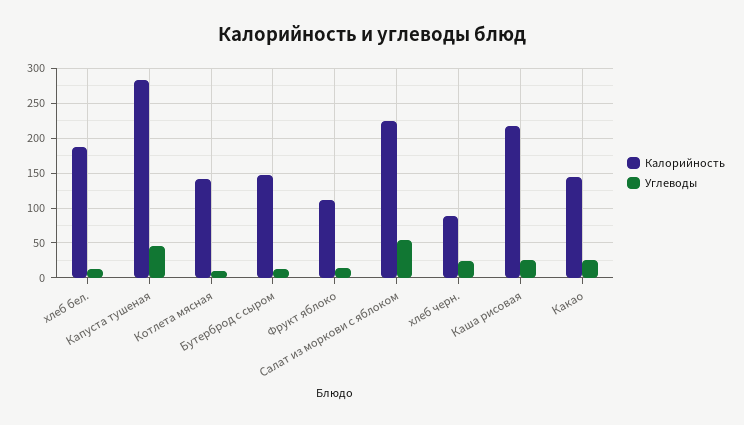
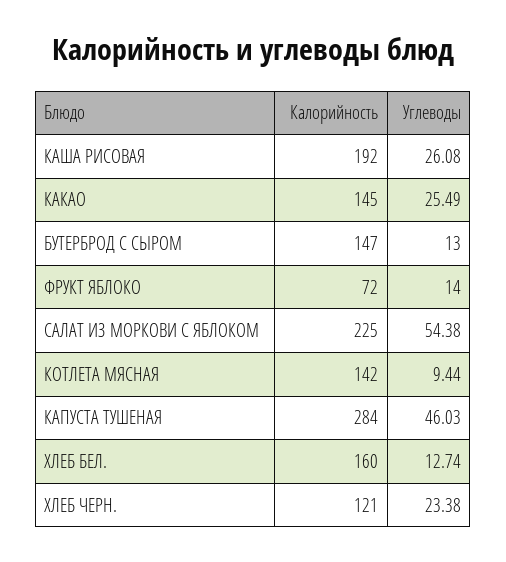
  {
    "Калорийность": {
-     "хлеб бел.": 190,
+     "хлеб бел.": 160,
      "Капуста тушеная": 284,
      "Котлета мясная": 142,
      "Бутерброд с сыром": 147,
-     "Фрукт яблоко": 110,
+     "Фрукт яблоко": 72,
      "Салат из моркови с яблоком": 225,
-     "хлеб черн.": 90,
+     "хлеб черн.": 121,
-     "Каша рисовая": 220,
+     "Каша рисовая": 192,
      "Какао": 145
    },
    "Углеводы": {
      "хлеб бел.": 12.74,
      "Капуста тушеная": 46.03,
      "Котлета мясная": 9.44,
      "Бутерброд с сыром": 13,
      "Фрукт яблоко": 14,
      "Салат из моркови с яблоком": 54.38,
      "хлеб черн.": 23.38,
      "Каша рисовая": 26.08,
      "Какао": 25.49
    }
  }

